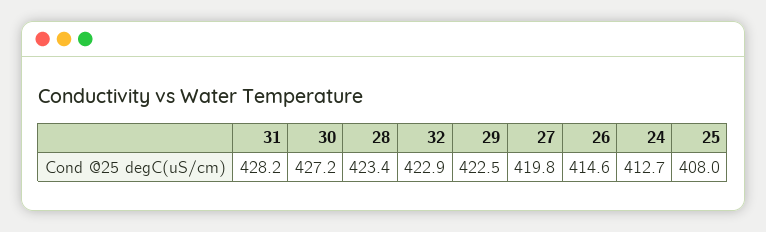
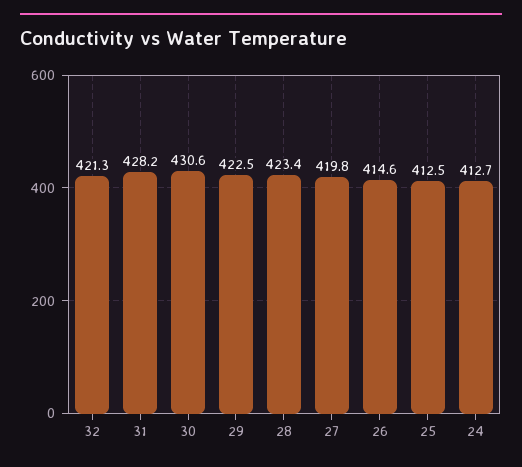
  {
    "31": 428.2,
-   "30": 427.2,
+   "30": 430.6,
    "28": 423.4,
-   "32": 422.9,
+   "32": 421.3,
    "29": 422.5,
    "27": 419.8,
    "26": 414.6,
    "24": 412.7,
-   "25": 408
+   "25": 412.5
  }

